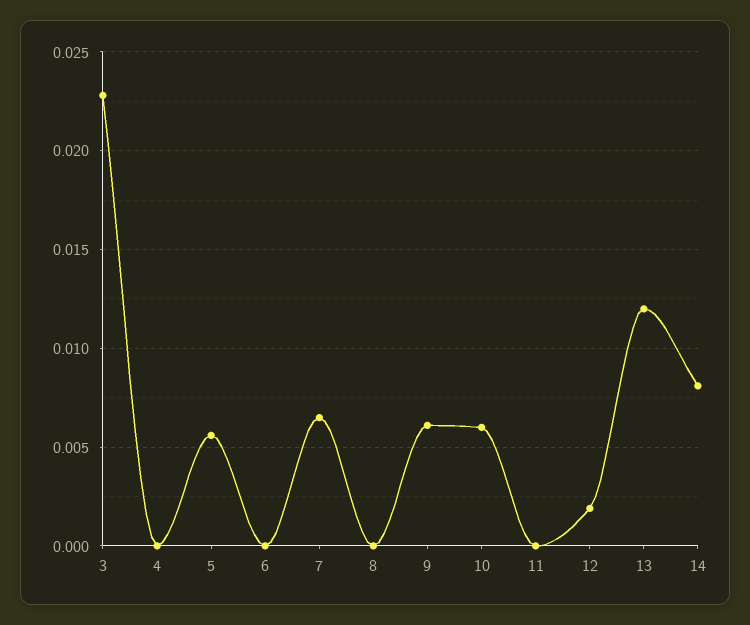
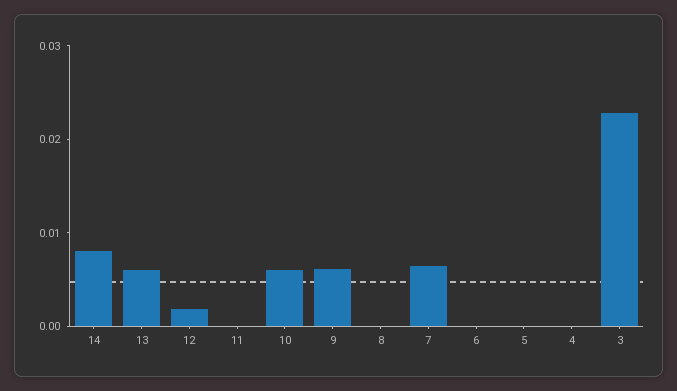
  {
    "3": 0.023,
    "4": 0,
-   "5": 0.0055,
+   "5": 0,
    "6": 0,
    "7": 0.0065,
    "8": 0,
    "9": 0.006,
    "10": 0.006,
    "11": 0,
    "12": 0.002,
-   "13": 0.012,
+   "13": 0.006,
    "14": 0.008
  }

